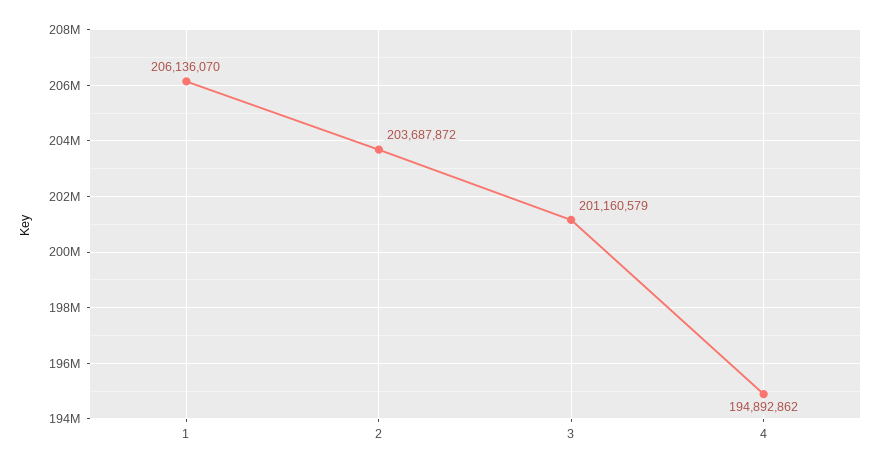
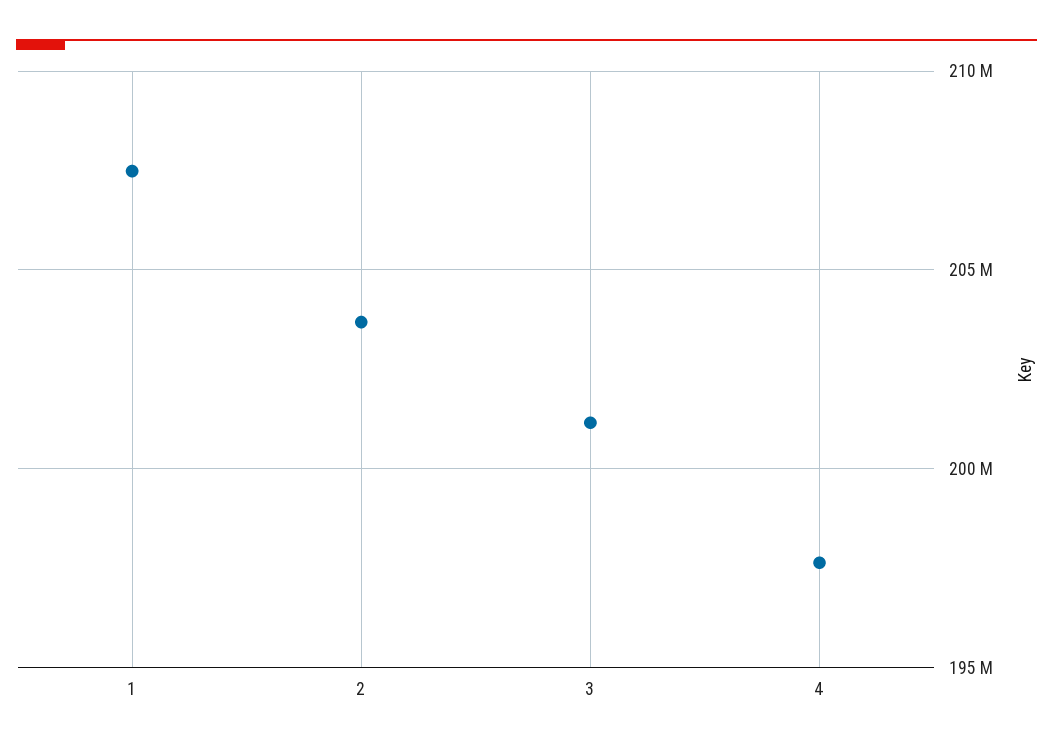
  {
-   "1": 206136070,
+   "1": 207500000,
    "2": 203687872,
    "3": 201160579,
-   "4": 194892862
+   "4": 197500000
  }

